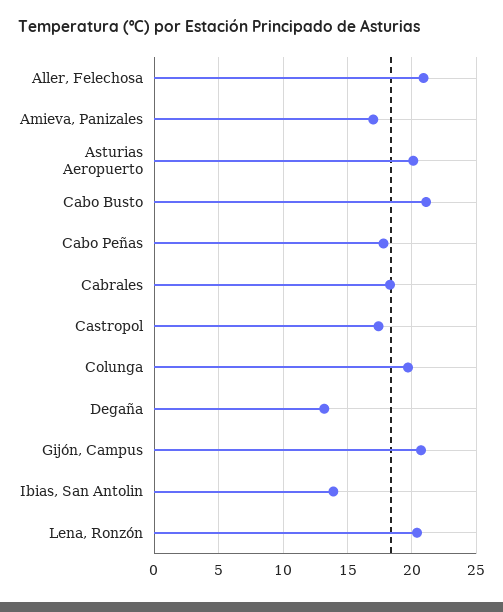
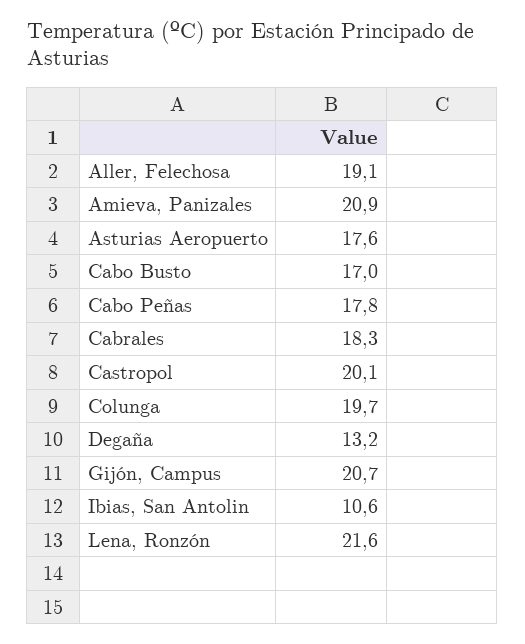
  {
-   "Aller, Felechosa": 21,
+   "Aller, Felechosa": 19.1,
-   "Amieva, Panizales": 17,
+   "Amieva, Panizales": 20.9,
-   "Asturias Aeropuerto": 20,
+   "Asturias Aeropuerto": 17.6,
-   "Cabo Busto": 21,
+   "Cabo Busto": 17,
    "Cabo Peñas": 17.8,
    "Cabrales": 18.3,
-   "Castropol": 17.5,
+   "Castropol": 20.1,
    "Colunga": 19.7,
    "Degaña": 13.2,
    "Gijón, Campus": 20.7,
-   "Ibias, San Antolin": 14,
+   "Ibias, San Antolin": 10.6,
-   "Lena, Ronzón": 20.5
+   "Lena, Ronzón": 21.6
  }

